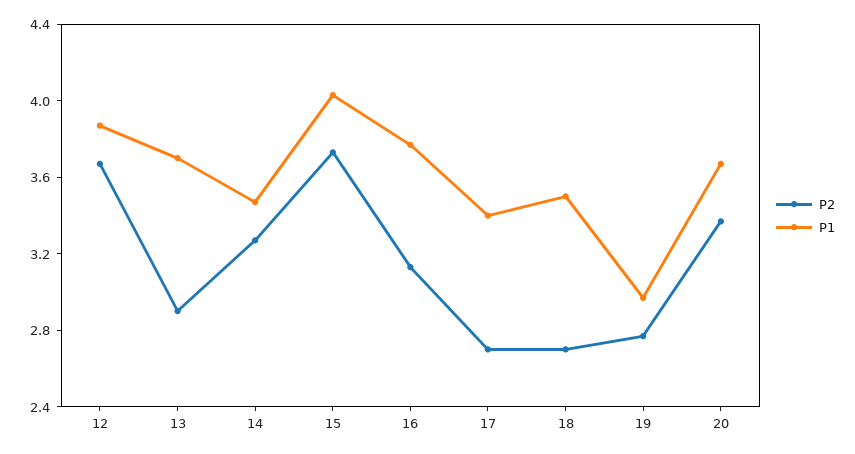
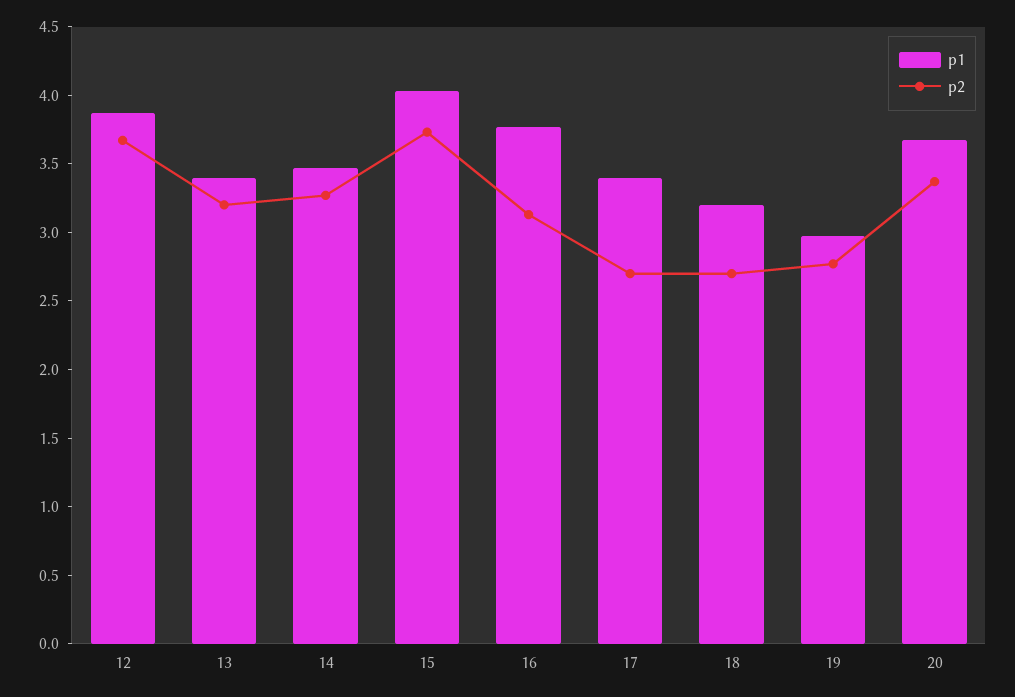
  {
    "P2": {
      "12": 3.7,
-     "13": 2.9,
+     "13": 3.2,
      "14": 3.3,
      "15": 3.7,
      "16": 3.1,
      "17": 2.7,
      "18": 2.7,
      "19": 2.8,
      "20": 3.4
    },
    "P1": {
      "12": 3.9,
-     "13": 3.7,
+     "13": 3.4,
      "14": 3.5,
      "15": 4,
      "16": 3.8,
      "17": 3.4,
-     "18": 3.5,
+     "18": 3.2,
      "19": 3,
      "20": 3.7
    }
  }

